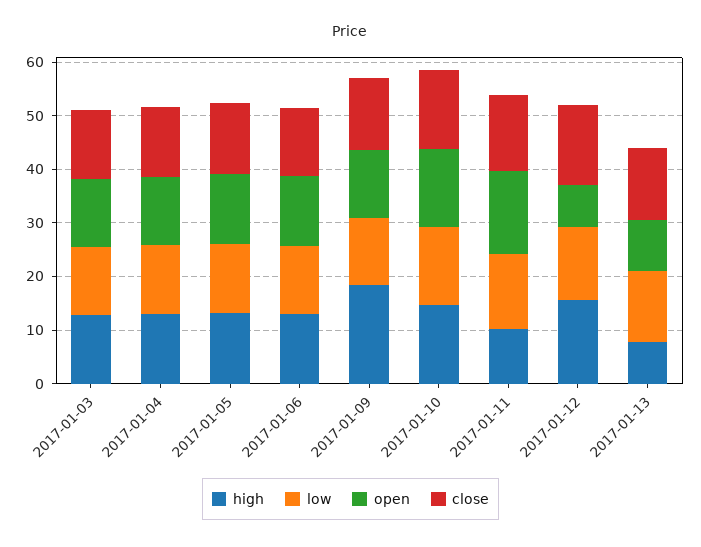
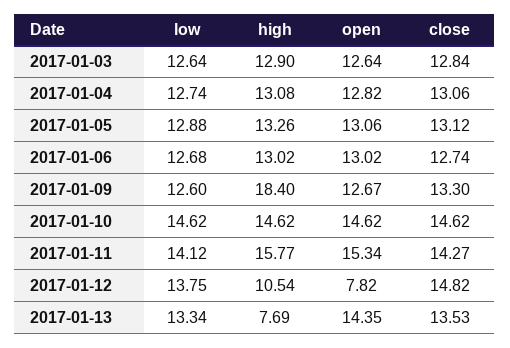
  {
    "high": {
      "2017-01-03": 12.9,
      "2017-01-04": 13.08,
      "2017-01-05": 13.26,
      "2017-01-06": 13.02,
      "2017-01-09": 18.4,
      "2017-01-10": 14.62,
-     "2017-01-11": 10,
+     "2017-01-11": 15.77,
-     "2017-01-12": 16,
+     "2017-01-12": 10.54,
      "2017-01-13": 7.69
    },
    "low": {
      "2017-01-03": 12.64,
      "2017-01-04": 12.74,
      "2017-01-05": 12.88,
      "2017-01-06": 12.68,
      "2017-01-09": 12.6,
      "2017-01-10": 14.62,
      "2017-01-11": 14.12,
      "2017-01-12": 13.75,
      "2017-01-13": 13.34
    },
    "open": {
      "2017-01-03": 12.64,
      "2017-01-04": 12.82,
      "2017-01-05": 13.06,
      "2017-01-06": 13.02,
      "2017-01-09": 12.67,
      "2017-01-10": 14.62,
      "2017-01-11": 15.34,
      "2017-01-12": 7.82,
-     "2017-01-13": 10
+     "2017-01-13": 14.35
    },
    "close": {
      "2017-01-03": 12.84,
      "2017-01-04": 13.06,
      "2017-01-05": 13.12,
      "2017-01-06": 12.74,
      "2017-01-09": 13.3,
      "2017-01-10": 14.62,
      "2017-01-11": 14.27,
      "2017-01-12": 14.82,
      "2017-01-13": 13.53
    }
  }

